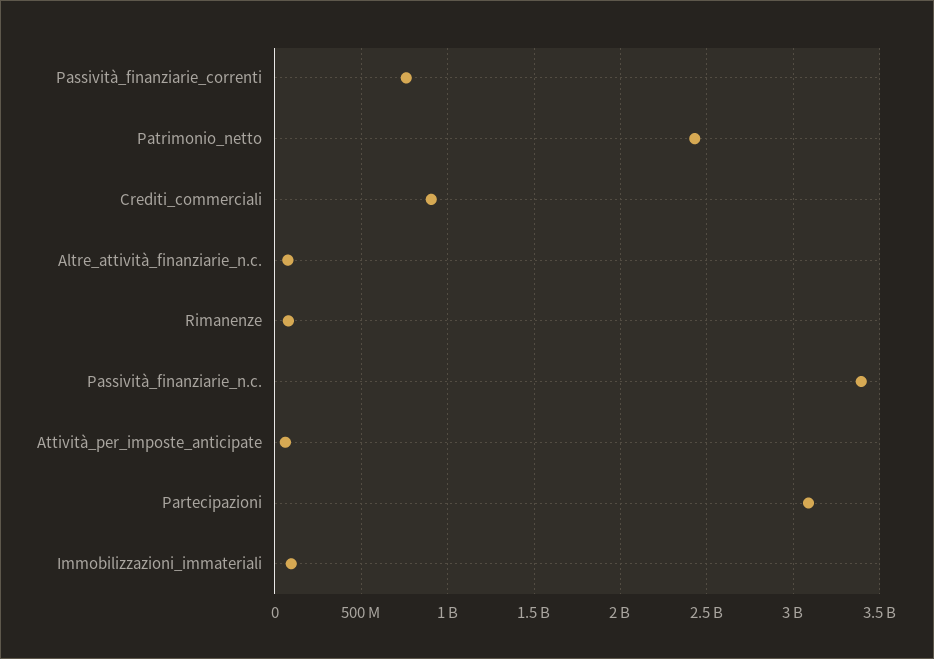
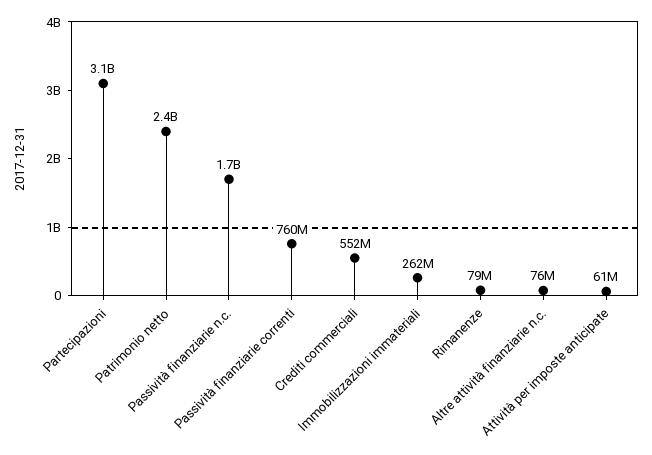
  {
    "Passività_finanziarie_correnti": 760000000,
    "Patrimonio_netto": 2400000000,
-   "Crediti_commerciali": 900000000,
+   "Crediti_commerciali": 552000000,
    "Altre_attività_finanziarie_n.c.": 76000000,
    "Rimanenze": 79000000,
-   "Passività_finanziarie_n.c.": 3400000000,
+   "Passività_finanziarie_n.c.": 1700000000,
    "Attività_per_imposte_anticipate": 61000000,
    "Partecipazioni": 3100000000,
-   "Immobilizzazioni_immateriali": 100000000
+   "Immobilizzazioni_immateriali": 262000000
  }

